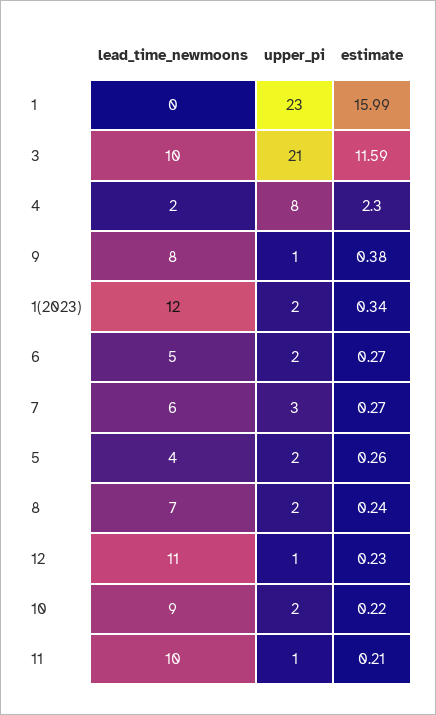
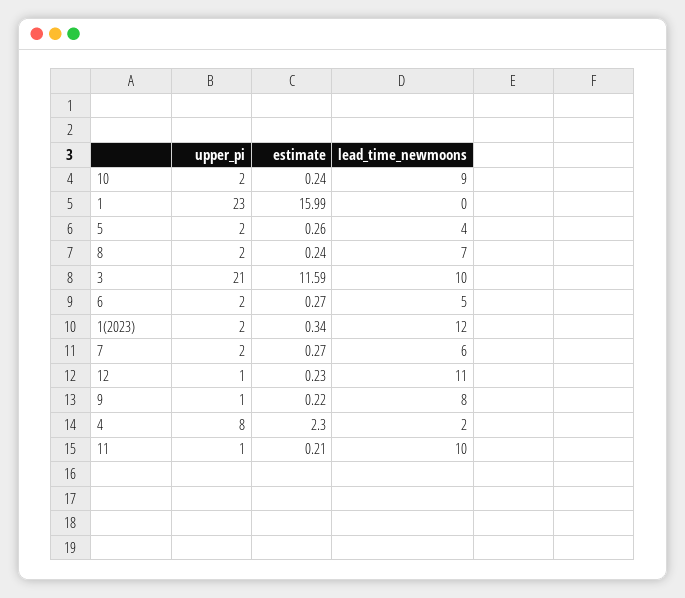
  {
    "lead_time_newmoons": {
      "1": 0,
      "3": 10,
      "4": 2,
      "9": 8,
      "1(2023)": 12,
      "6": 5,
      "7": 6,
      "5": 4,
      "8": 7,
      "12": 11,
      "10": 9,
      "11": 10
    },
    "upper_pi": {
      "1": 23,
      "3": 21,
      "4": 8,
      "9": 1,
      "1(2023)": 2,
      "6": 2,
-     "7": 3,
+     "7": 2,
      "5": 2,
      "8": 2,
      "12": 1,
      "10": 2,
      "11": 1
    },
    "estimate": {
      "1": 15.99,
      "3": 11.59,
      "4": 2.3,
-     "9": 0.38,
+     "9": 0.22,
      "1(2023)": 0.34,
      "6": 0.27,
      "7": 0.27,
      "5": 0.26,
      "8": 0.24,
      "12": 0.23,
-     "10": 0.22,
+     "10": 0.24,
      "11": 0.21
    }
  }

